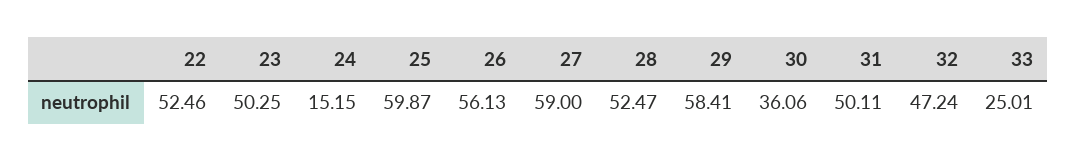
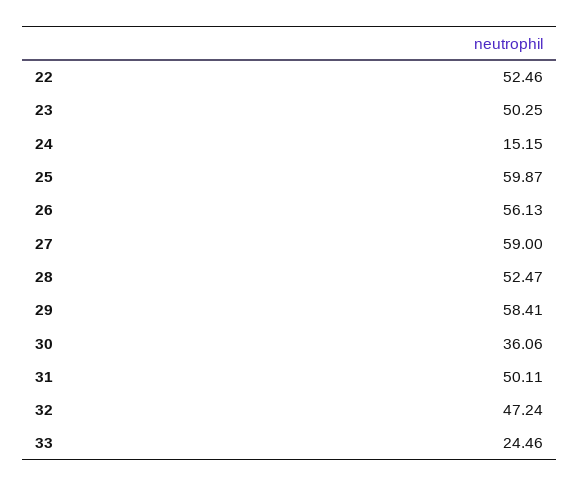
  {
    "22": 52.46,
    "23": 50.25,
    "24": 15.15,
    "25": 59.87,
    "26": 56.13,
    "27": 59,
    "28": 52.47,
    "29": 58.41,
    "30": 36.06,
    "31": 50.11,
    "32": 47.24,
-   "33": 25.01
+   "33": 24.46
  }

